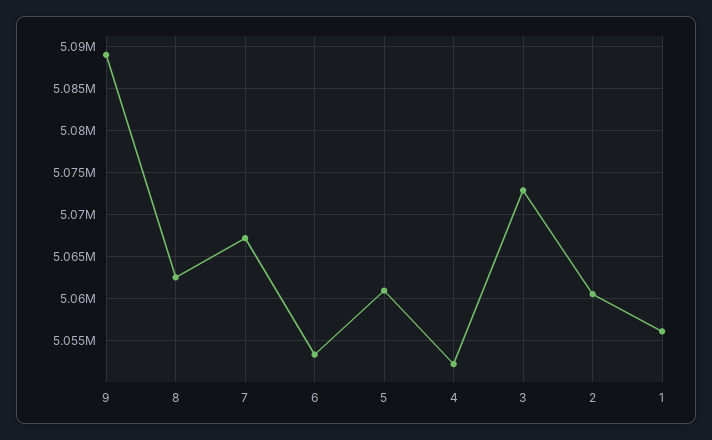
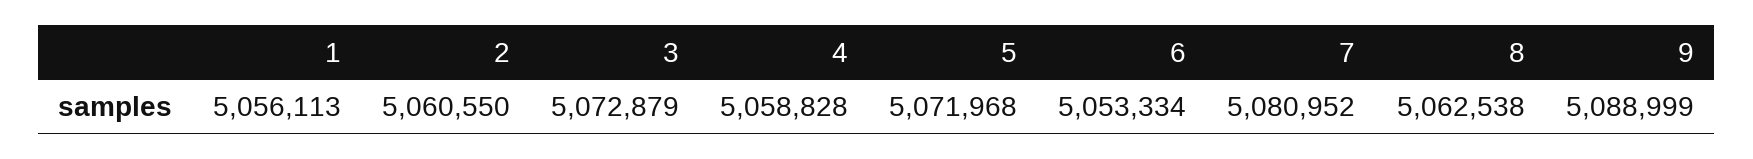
  {
    "9": 5088999,
    "8": 5062538,
-   "7": 5067000,
+   "7": 5080952,
    "6": 5053334,
-   "5": 5061000,
+   "5": 5071968,
-   "4": 5052000,
+   "4": 5058828,
    "3": 5072879,
    "2": 5060550,
    "1": 5056113
  }

